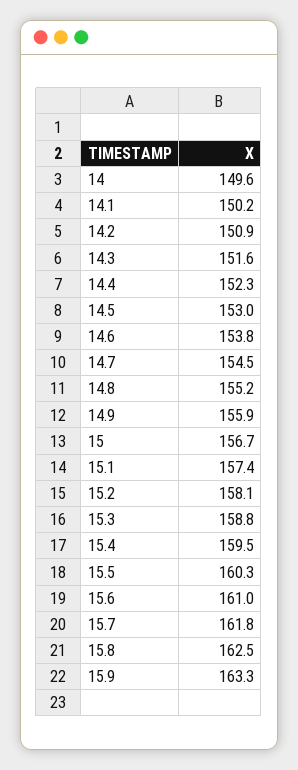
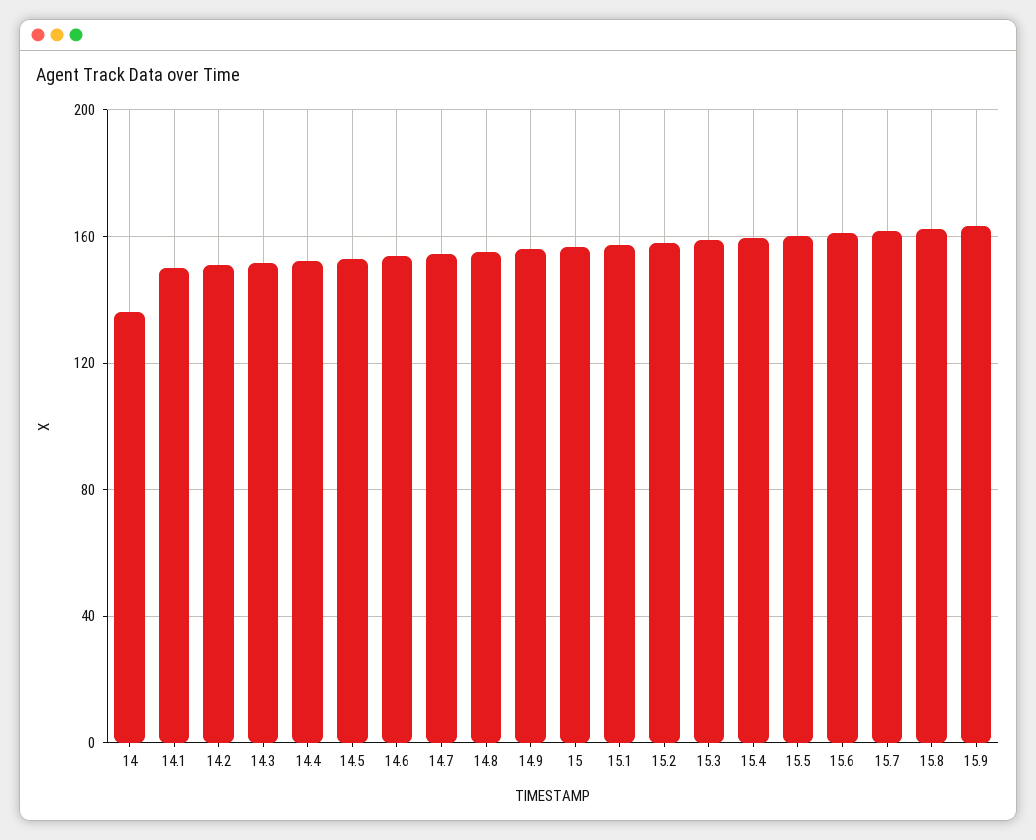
  {
-   "14": 149.6,
+   "14": 135,
    "14.1": 150.2,
    "14.2": 150.9,
    "14.3": 151.6,
    "14.4": 152.3,
    "14.5": 153,
    "14.6": 153.8,
    "14.7": 154.5,
    "14.8": 155.2,
    "14.9": 155.9,
    "15": 156.7,
    "15.1": 157.4,
    "15.2": 158.1,
    "15.3": 158.8,
    "15.4": 159.5,
    "15.5": 160.3,
    "15.6": 161,
    "15.7": 161.8,
    "15.8": 162.5,
    "15.9": 163.3
  }

